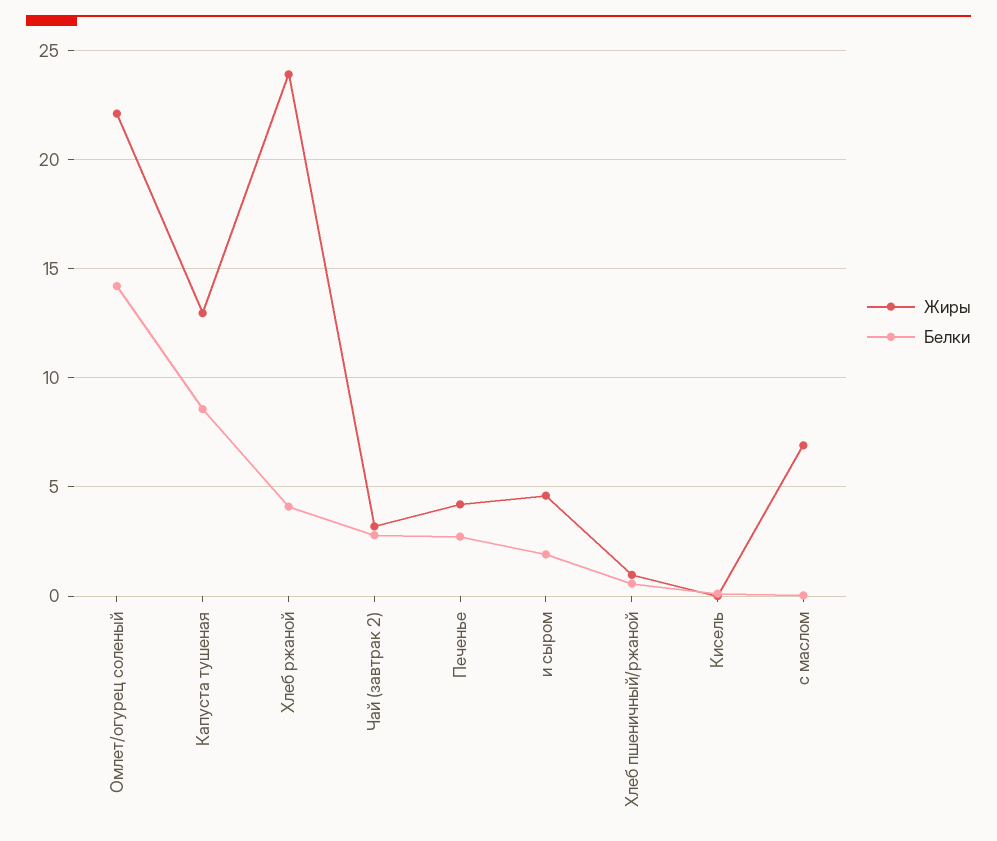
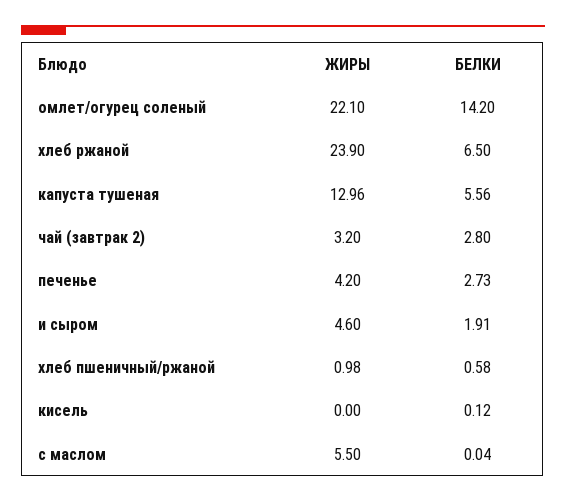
  {
    "Жиры": {
      "Омлет/огурец соленый": 22.1,
      "Капуста тушеная": 12.96,
      "Хлеб ржаной": 23.9,
      "Чай (завтрак 2)": 3.2,
      "Печенье": 4.2,
      "и сыром": 4.6,
      "Хлеб пшеничный/ржаной": 0.98,
      "Кисель": 0,
-     "с маслом": 7
+     "с маслом": 5.5
    },
    "Белки": {
      "Омлет/огурец соленый": 14.2,
-     "Капуста тушеная": 8.5,
+     "Капуста тушеная": 5.56,
-     "Хлеб ржаной": 4,
+     "Хлеб ржаной": 6.5,
      "Чай (завтрак 2)": 2.8,
      "Печенье": 2.73,
      "и сыром": 1.91,
      "Хлеб пшеничный/ржаной": 0.58,
      "Кисель": 0.12,
      "с маслом": 0.04
    }
  }

